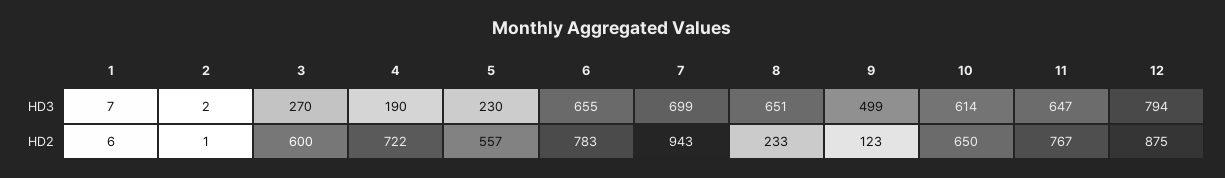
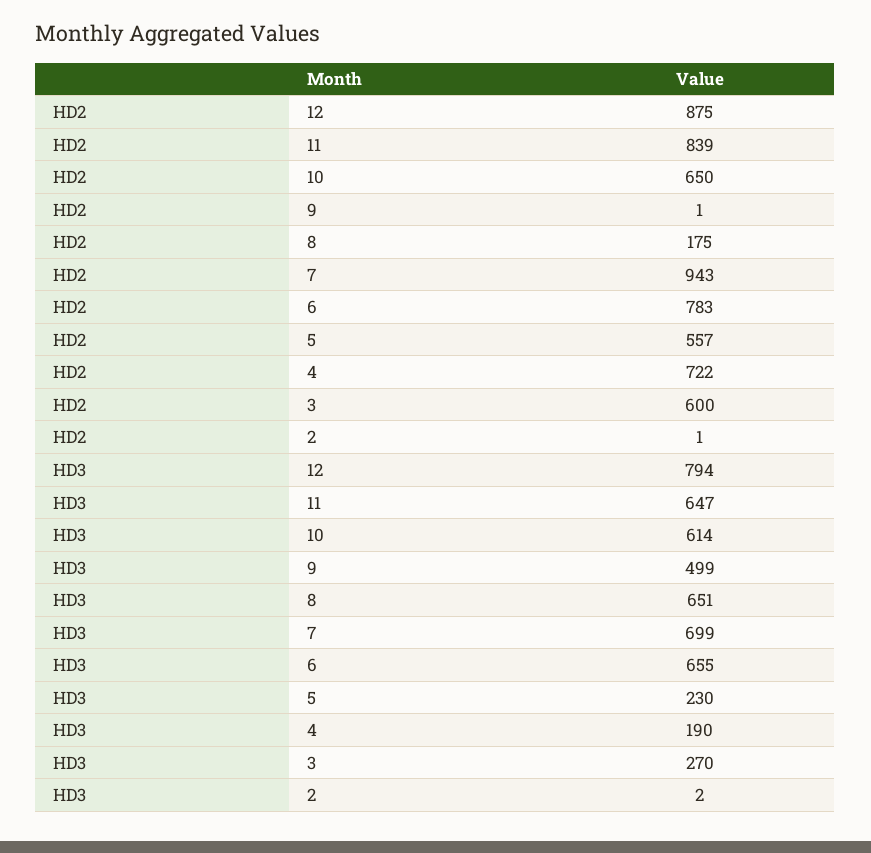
  {
-   "1": {
-     "HD3": 7,
-     "HD2": 6
-   },
    "2": {
      "HD3": 2,
      "HD2": 1
    },
    "3": {
      "HD3": 270,
      "HD2": 600
    },
    "4": {
      "HD3": 190,
      "HD2": 722
    },
    "5": {
      "HD3": 230,
      "HD2": 557
    },
    "6": {
      "HD3": 655,
      "HD2": 783
    },
    "7": {
      "HD3": 699,
      "HD2": 943
    },
    "8": {
      "HD3": 651,
-     "HD2": 233
+     "HD2": 175
    },
    "9": {
      "HD3": 499,
-     "HD2": 123
+     "HD2": 1
    },
    "10": {
      "HD3": 614,
      "HD2": 650
    },
    "11": {
      "HD3": 647,
-     "HD2": 767
+     "HD2": 839
    },
    "12": {
      "HD3": 794,
      "HD2": 875
    }
  }

